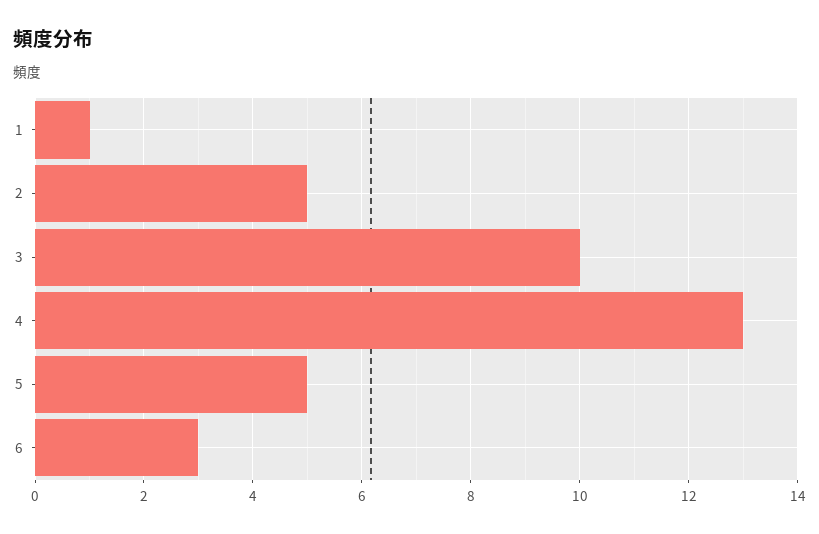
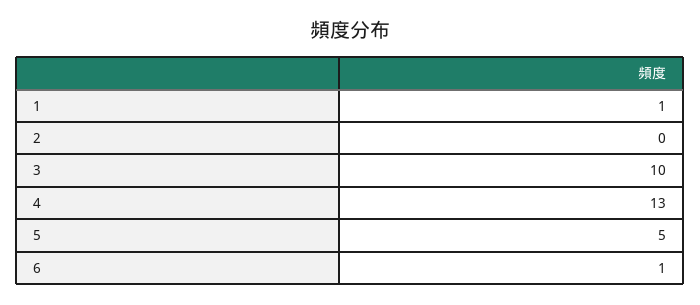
  {
    "1": 1,
-   "2": 5,
+   "2": 0,
    "3": 10,
    "4": 13,
    "5": 5,
-   "6": 3
+   "6": 1
  }

